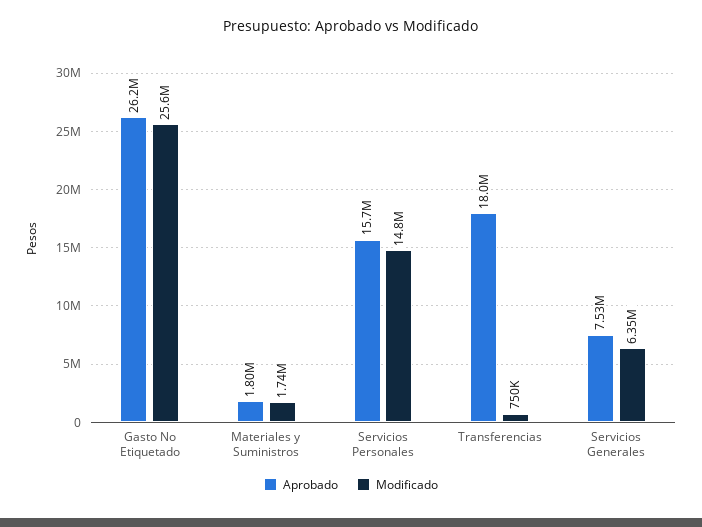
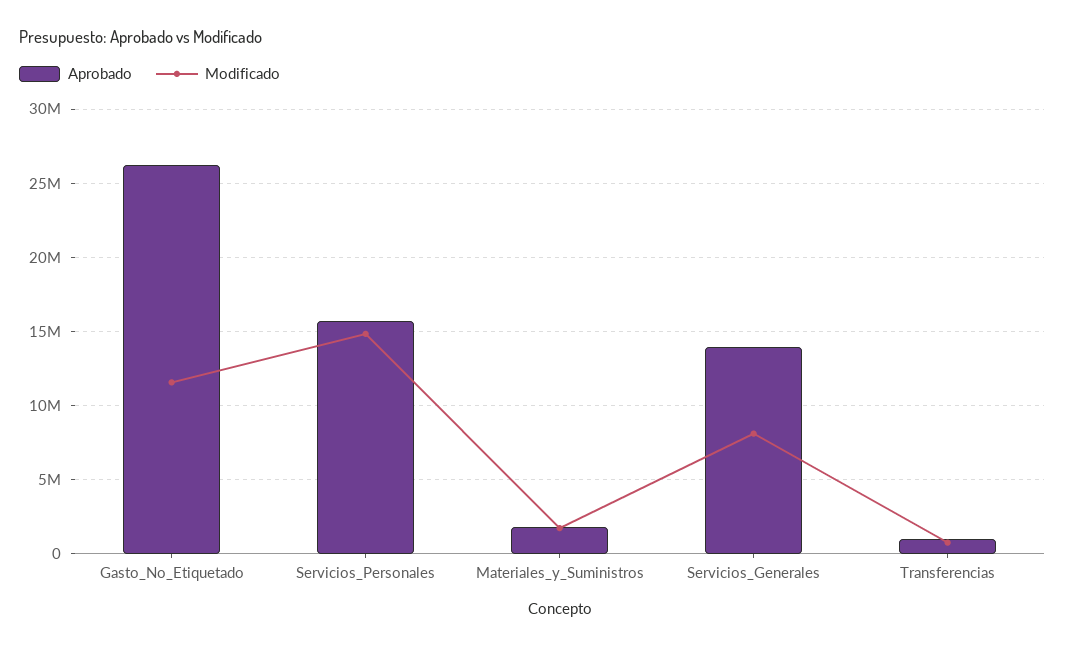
  {
    "Aprobado": {
      "Gasto No Etiquetado": 26200000,
      "Materiales y Suministros": 1800000,
      "Servicios Personales": 15700000,
-     "Transferencias": 18000000,
+     "Transferencias": 1000000,
-     "Servicios Generales": 7530000
+     "Servicios Generales": 14000000
    },
    "Modificado": {
-     "Gasto No Etiquetado": 25600000,
+     "Gasto No Etiquetado": 11500000,
      "Materiales y Suministros": 1740000,
      "Servicios Personales": 14800000,
      "Transferencias": 750000,
-     "Servicios Generales": 6350000
+     "Servicios Generales": 8000000
    }
  }

